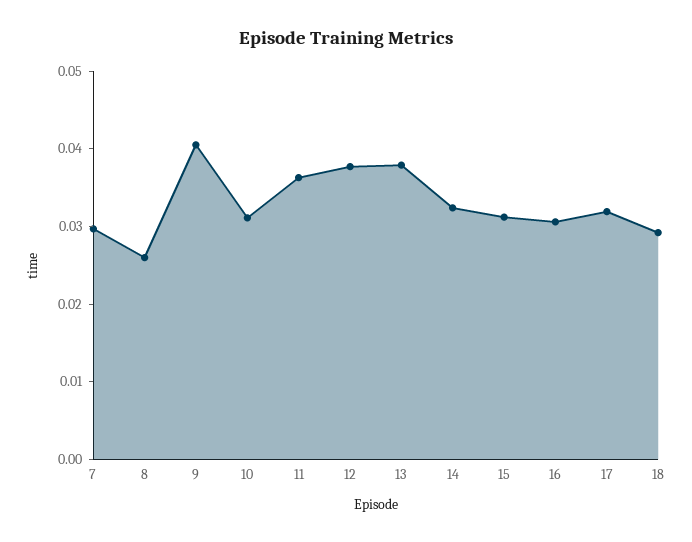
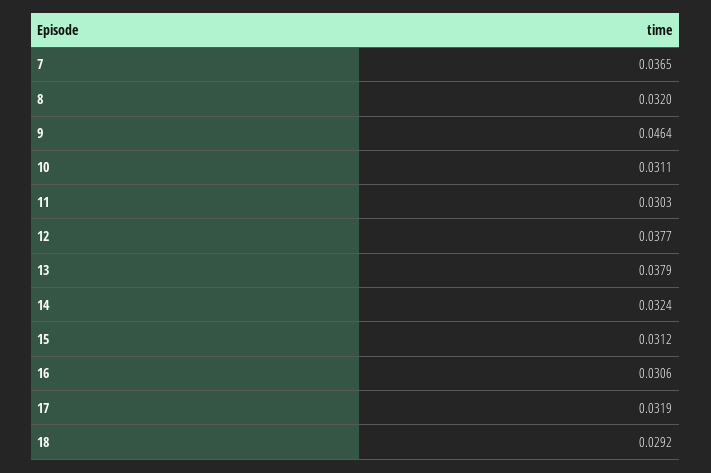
  {
-   "7": 0.03,
+   "7": 0.0365,
-   "8": 0.026,
+   "8": 0.032,
-   "9": 0.04,
+   "9": 0.0464,
    "10": 0.0311,
-   "11": 0.036,
+   "11": 0.0303,
    "12": 0.0377,
    "13": 0.0379,
    "14": 0.0324,
    "15": 0.0312,
    "16": 0.0306,
    "17": 0.0319,
    "18": 0.0292
  }

